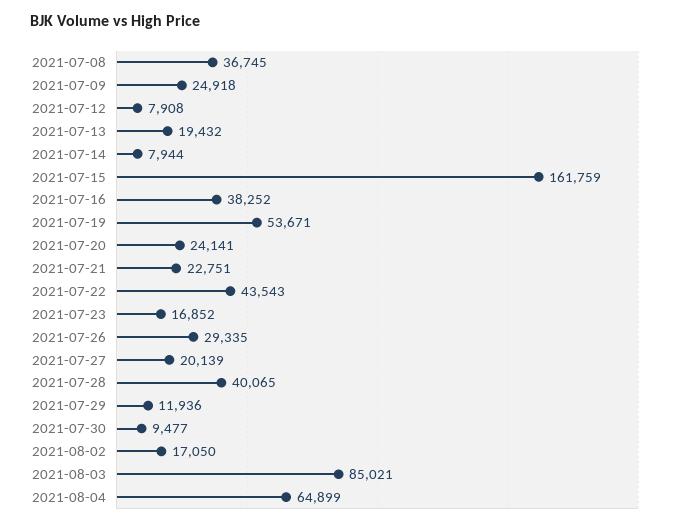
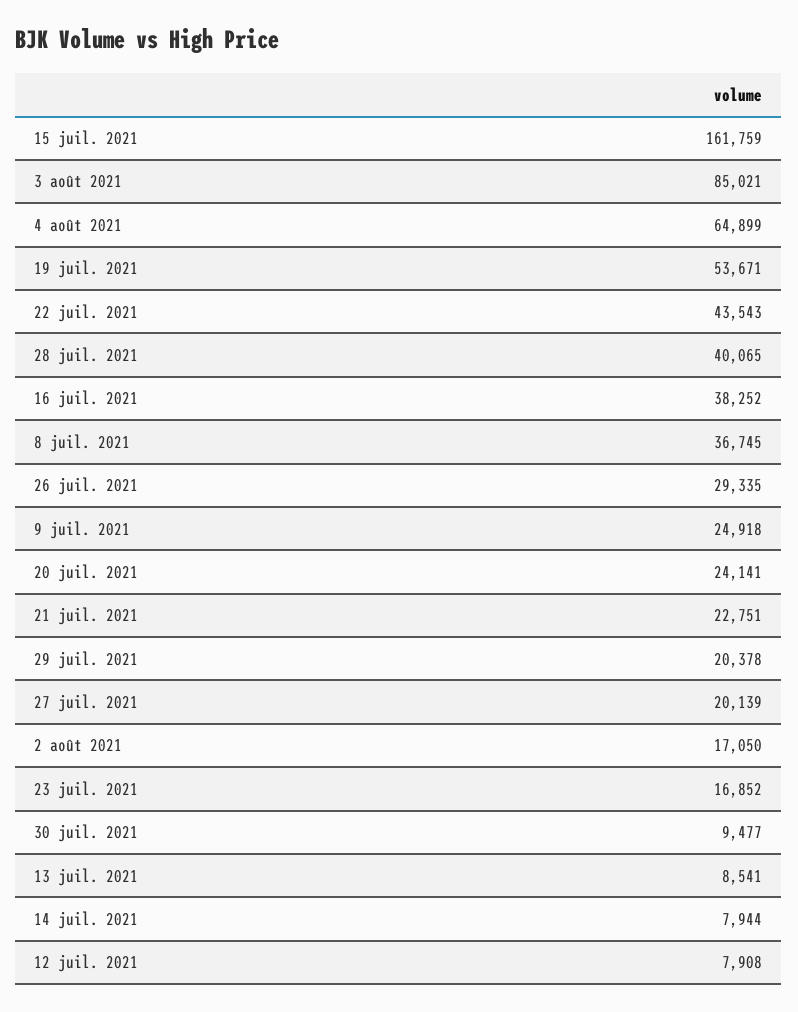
  {
    "2021-07-08": 36745,
    "2021-07-09": 24918,
    "2021-07-12": 7908,
-   "2021-07-13": 19432,
+   "2021-07-13": 8541,
    "2021-07-14": 7944,
    "2021-07-15": 161759,
    "2021-07-16": 38252,
    "2021-07-19": 53671,
    "2021-07-20": 24141,
    "2021-07-21": 22751,
    "2021-07-22": 43543,
    "2021-07-23": 16852,
    "2021-07-26": 29335,
    "2021-07-27": 20139,
    "2021-07-28": 40065,
-   "2021-07-29": 11936,
+   "2021-07-29": 20378,
    "2021-07-30": 9477,
    "2021-08-02": 17050,
    "2021-08-03": 85021,
    "2021-08-04": 64899
  }

